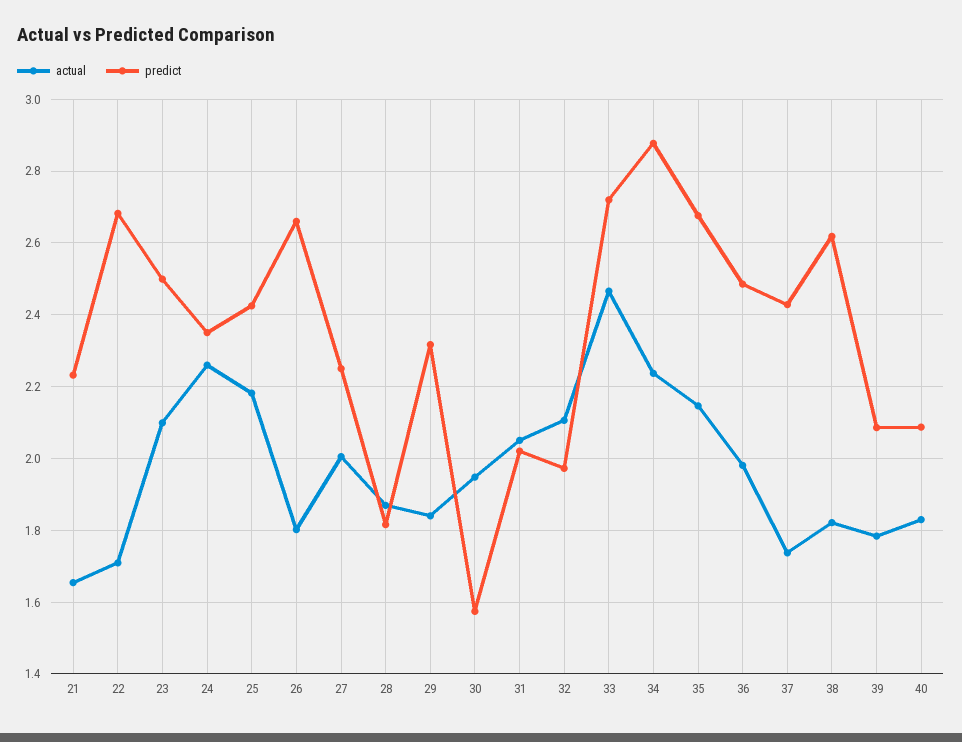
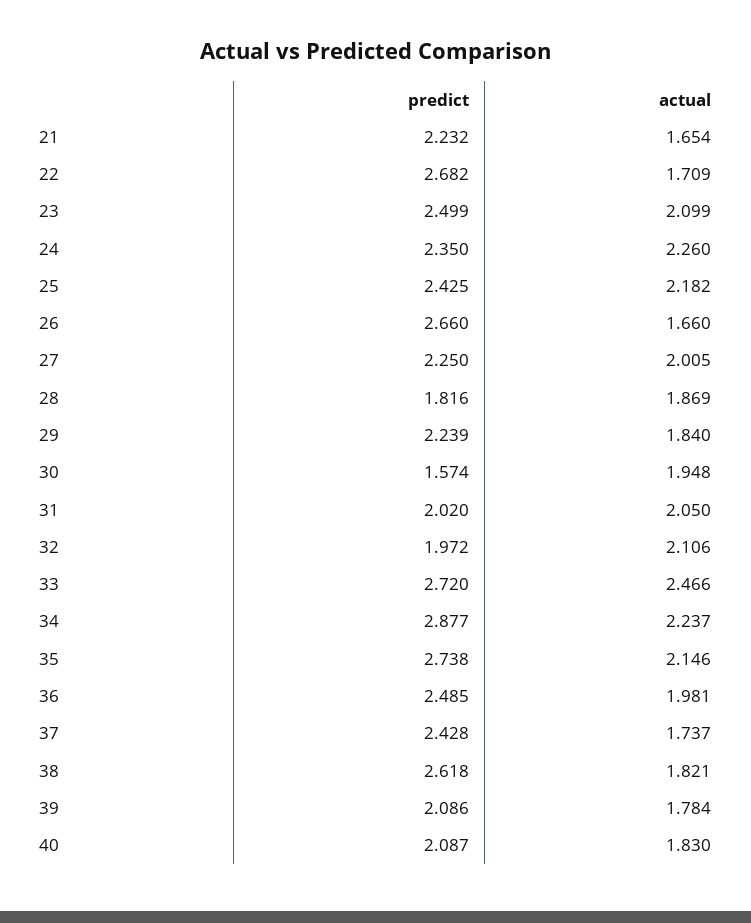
  {
    "actual": {
      "21": 1.654,
      "22": 1.709,
      "23": 2.099,
      "24": 2.26,
      "25": 2.182,
-     "26": 1.8,
+     "26": 1.66,
      "27": 2.005,
      "28": 1.869,
      "29": 1.84,
      "30": 1.948,
      "31": 2.05,
      "32": 2.106,
      "33": 2.466,
      "34": 2.237,
      "35": 2.146,
      "36": 1.981,
      "37": 1.737,
      "38": 1.821,
      "39": 1.784,
      "40": 1.83
    },
    "predict": {
      "21": 2.232,
      "22": 2.682,
      "23": 2.499,
      "24": 2.35,
      "25": 2.425,
      "26": 2.66,
      "27": 2.25,
      "28": 1.816,
-     "29": 2.32,
+     "29": 2.239,
      "30": 1.574,
      "31": 2.02,
      "32": 1.972,
      "33": 2.72,
      "34": 2.877,
-     "35": 2.68,
+     "35": 2.738,
      "36": 2.485,
      "37": 2.428,
      "38": 2.618,
      "39": 2.086,
      "40": 2.087
    }
  }

